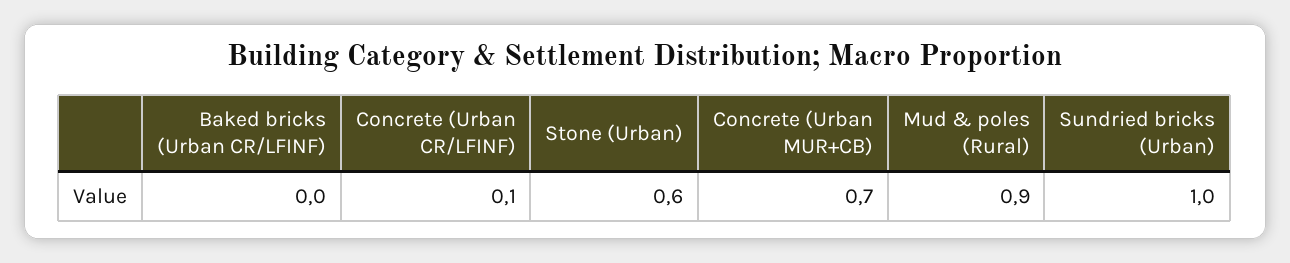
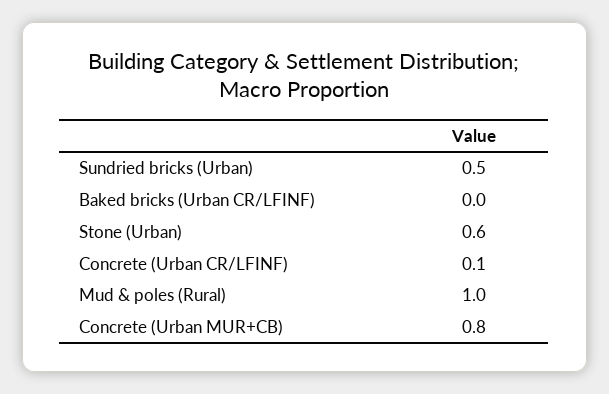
  {
    "Baked bricks (Urban CR/LFINF)": 0,
    "Concrete (Urban CR/LFINF)": 0.1,
    "Stone (Urban)": 0.6,
-   "Concrete (Urban MUR+CB)": 0.7,
+   "Concrete (Urban MUR+CB)": 0.8,
-   "Mud & poles (Rural)": 0.9,
+   "Mud & poles (Rural)": 1,
-   "Sundried bricks (Urban)": 1
+   "Sundried bricks (Urban)": 0.5
  }

